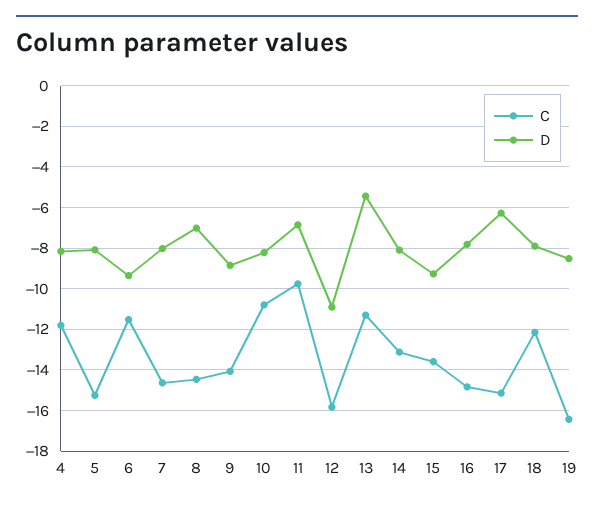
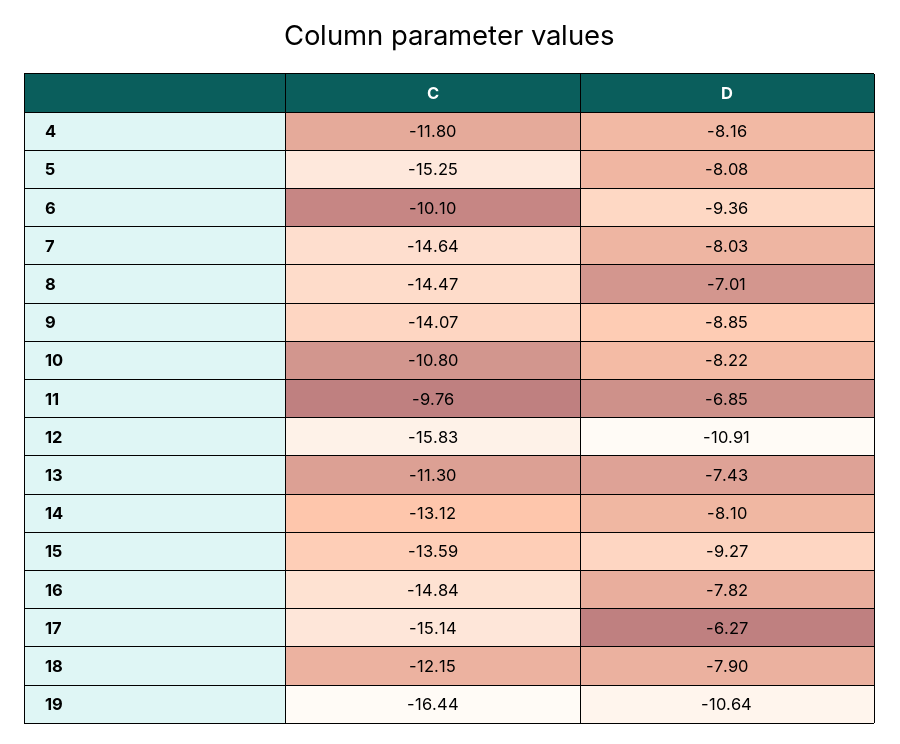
  {
    "C": {
      "4": -11.8,
      "5": -15.25,
-     "6": -11.5,
+     "6": -10.1,
      "7": -14.64,
      "8": -14.47,
      "9": -14.07,
      "10": -10.8,
      "11": -9.76,
      "12": -15.83,
      "13": -11.3,
      "14": -13.12,
      "15": -13.59,
      "16": -14.84,
      "17": -15.14,
      "18": -12.15,
      "19": -16.44
    },
    "D": {
      "4": -8.16,
      "5": -8.08,
      "6": -9.36,
      "7": -8.03,
      "8": -7.01,
      "9": -8.85,
      "10": -8.22,
      "11": -6.85,
      "12": -10.91,
-     "13": -5.5,
+     "13": -7.43,
      "14": -8.1,
      "15": -9.27,
      "16": -7.82,
      "17": -6.27,
      "18": -7.9,
-     "19": -8.5
+     "19": -10.64
    }
  }

